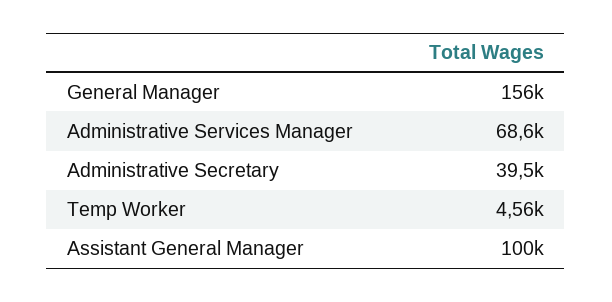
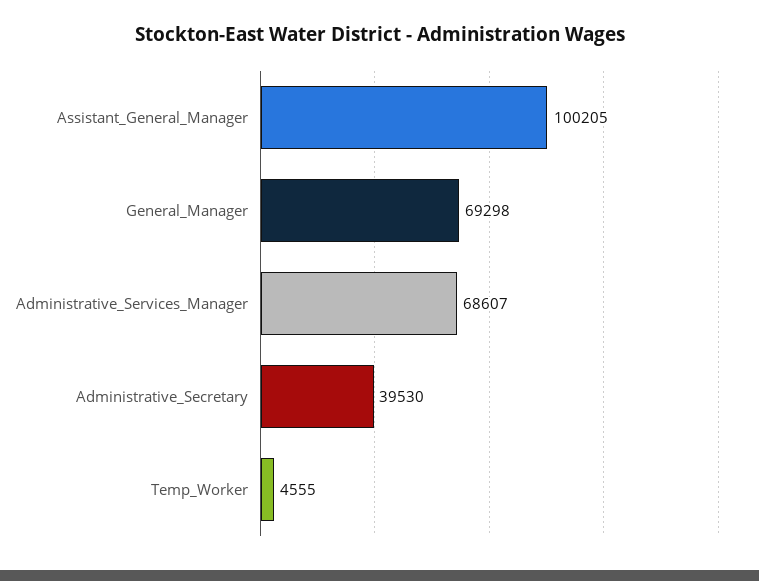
  {
-   "General Manager": 156000,
+   "General Manager": 69298,
    "Administrative Services Manager": 68607,
    "Administrative Secretary": 39530,
    "Temp Worker": 4555,
    "Assistant General Manager": 100205
  }

